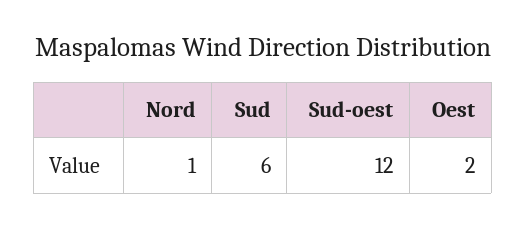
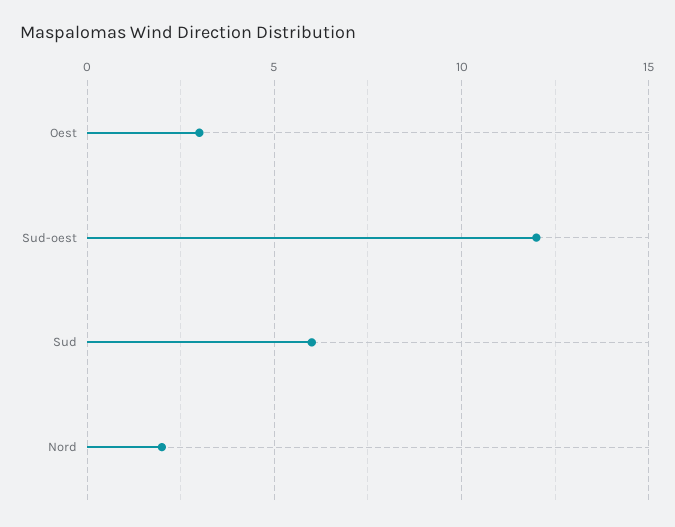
  {
-   "Nord": 1,
+   "Nord": 2,
    "Sud": 6,
    "Sud-oest": 12,
-   "Oest": 2
+   "Oest": 3
  }

